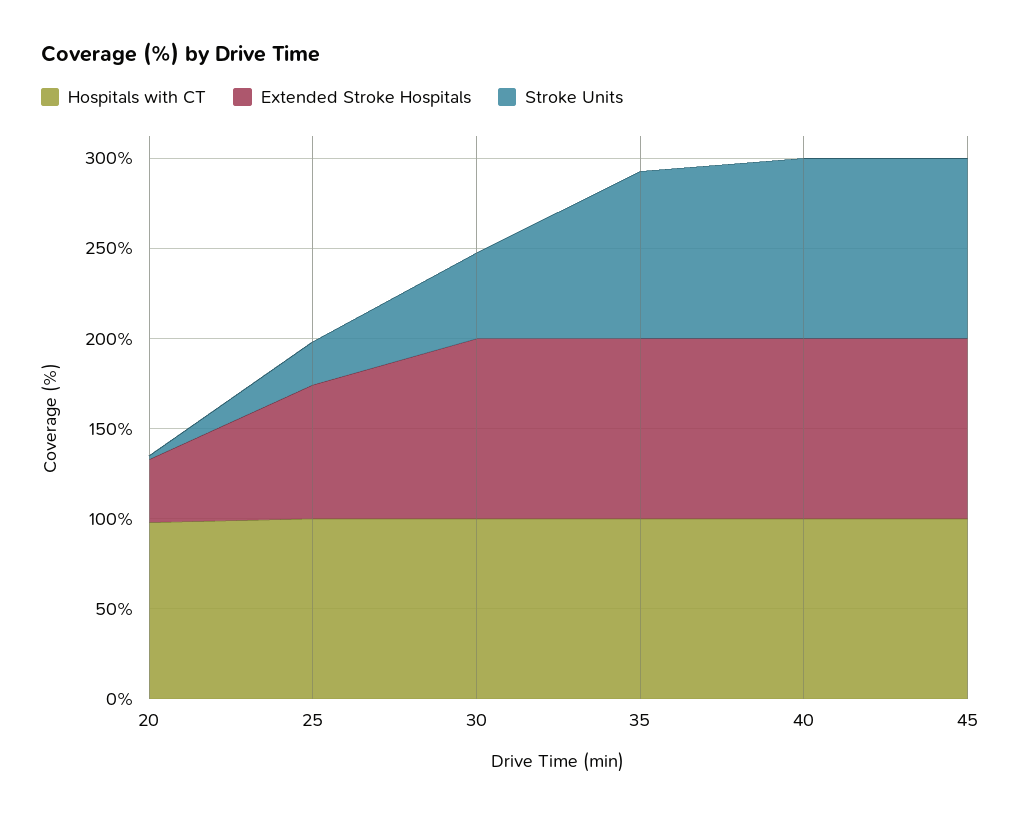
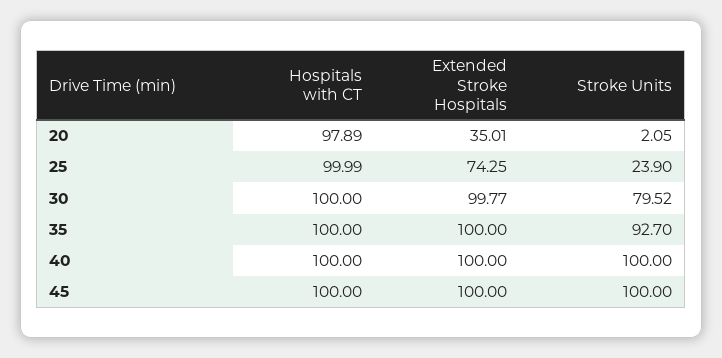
  {
    "Hospitals with CT": {
      "20": 97.89,
      "25": 99.99,
      "30": 100,
      "35": 100,
      "40": 100,
      "45": 100
    },
    "Extended Stroke Hospitals": {
      "20": 35.01,
      "25": 74.25,
      "30": 99.77,
      "35": 100,
      "40": 100,
      "45": 100
    },
    "Stroke Units": {
      "20": 2.05,
      "25": 23.9,
-     "30": 50,
+     "30": 79.52,
      "35": 92.7,
      "40": 100,
      "45": 100
    }
  }

